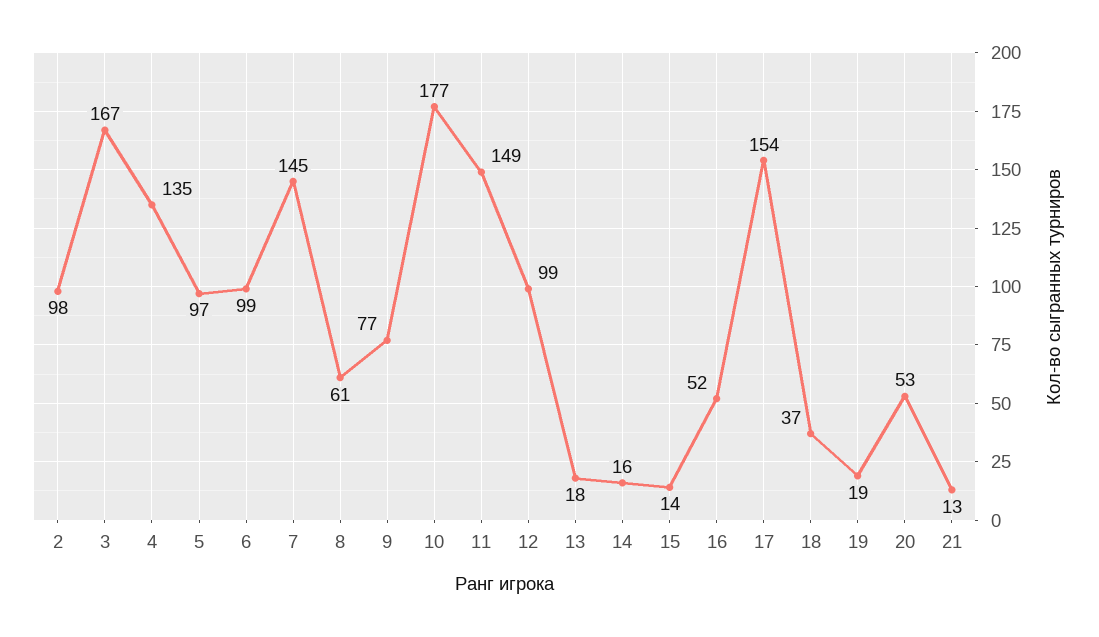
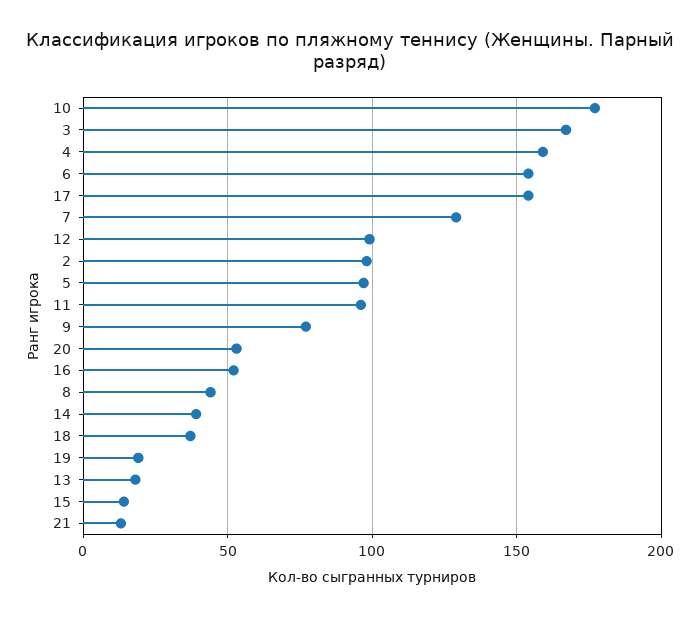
  {
    "2": 98,
    "3": 167,
-   "4": 135,
+   "4": 160,
    "5": 97,
-   "6": 99,
+   "6": 155,
-   "7": 145,
+   "7": 130,
-   "8": 61,
+   "8": 45,
    "9": 77,
    "10": 177,
-   "11": 149,
+   "11": 95,
    "12": 99,
    "13": 18,
-   "14": 16,
+   "14": 40,
    "15": 14,
    "16": 52,
    "17": 154,
    "18": 37,
    "19": 19,
    "20": 53,
    "21": 13
  }

